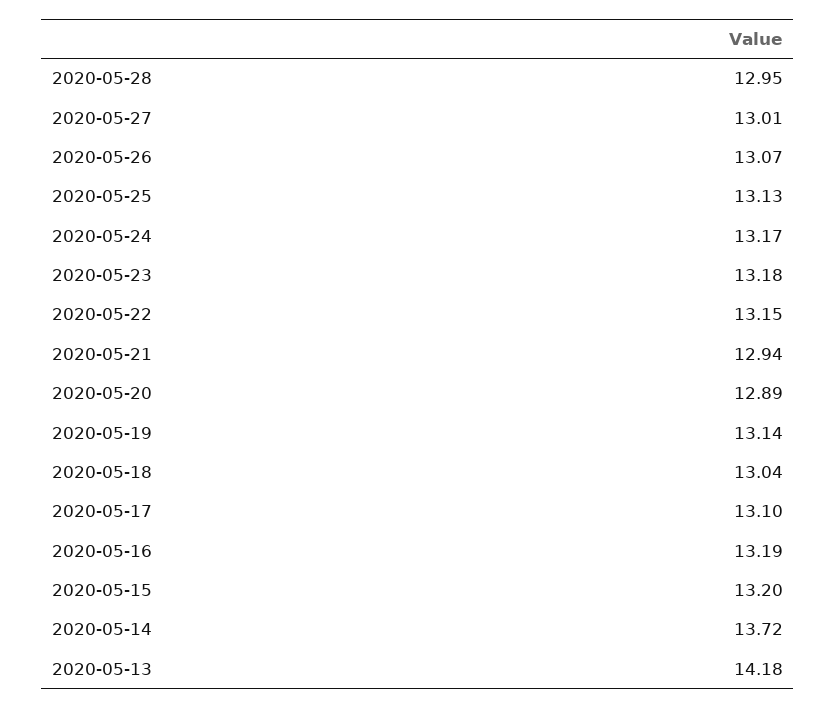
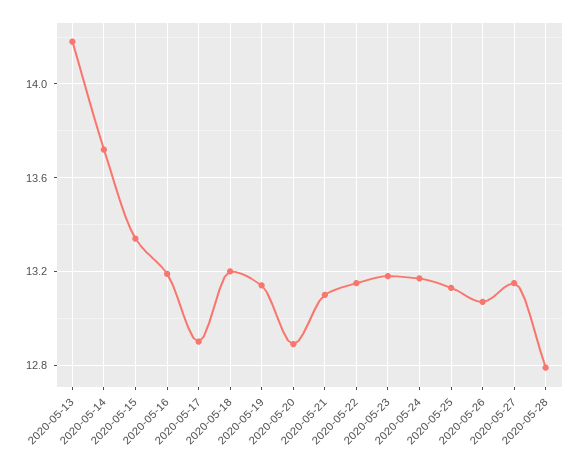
  {
-   "2020-05-28": 12.95,
+   "2020-05-28": 12.8,
-   "2020-05-27": 13.01,
+   "2020-05-27": 13.15,
    "2020-05-26": 13.07,
    "2020-05-25": 13.13,
    "2020-05-24": 13.17,
    "2020-05-23": 13.18,
    "2020-05-22": 13.15,
-   "2020-05-21": 12.94,
+   "2020-05-21": 13.1,
    "2020-05-20": 12.89,
    "2020-05-19": 13.14,
-   "2020-05-18": 13.04,
+   "2020-05-18": 13.2,
-   "2020-05-17": 13.1,
+   "2020-05-17": 12.9,
    "2020-05-16": 13.19,
-   "2020-05-15": 13.2,
+   "2020-05-15": 13.35,
    "2020-05-14": 13.72,
    "2020-05-13": 14.18
  }

